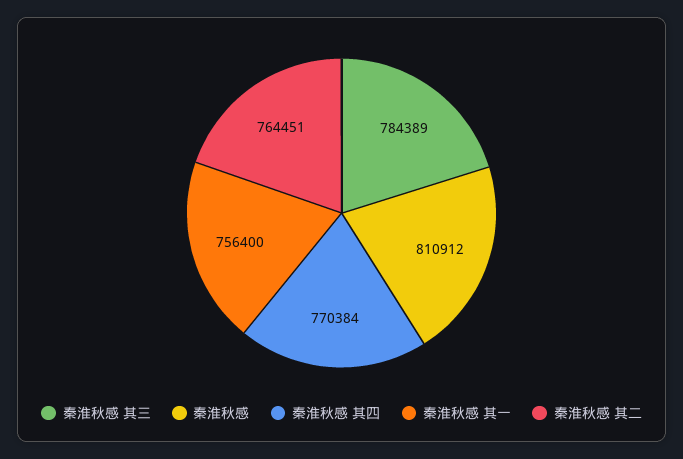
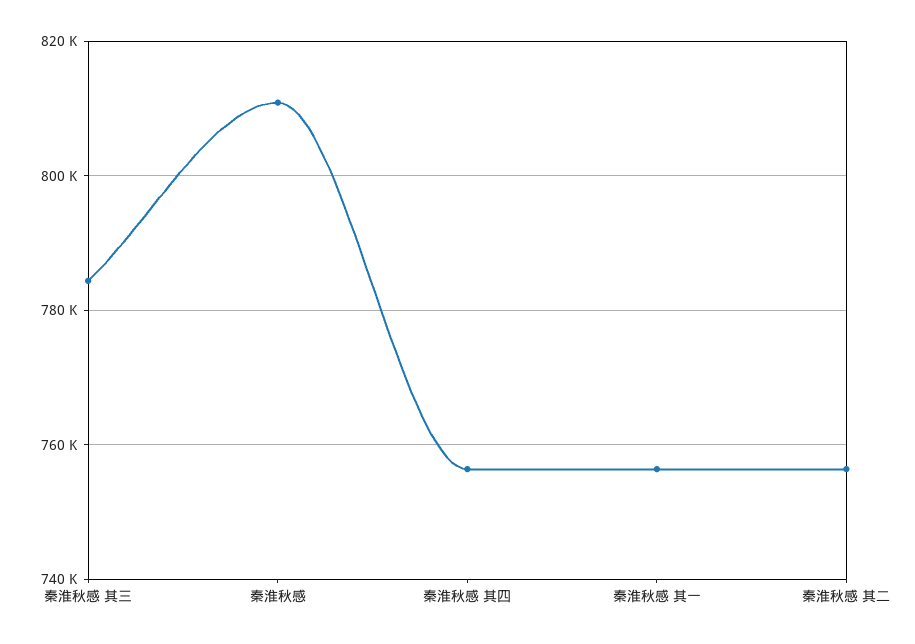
  {
    "秦淮秋感 其三": 784389,
    "秦淮秋感": 810912,
-   "秦淮秋感 其四": 770384,
+   "秦淮秋感 其四": 756000,
    "秦淮秋感 其一": 756400,
-   "秦淮秋感 其二": 764451
+   "秦淮秋感 其二": 756000
  }

